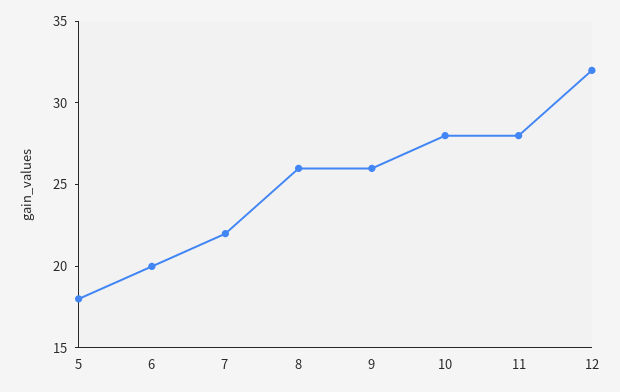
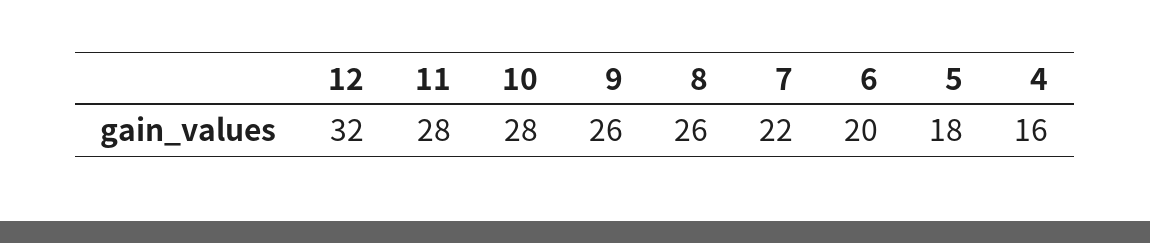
  {
    "5": 18,
    "6": 20,
    "7": 22,
    "8": 26,
    "9": 26,
    "10": 28,
    "11": 28,
-   "12": 32
+   "12": 32,
+   "4": 16
  }

